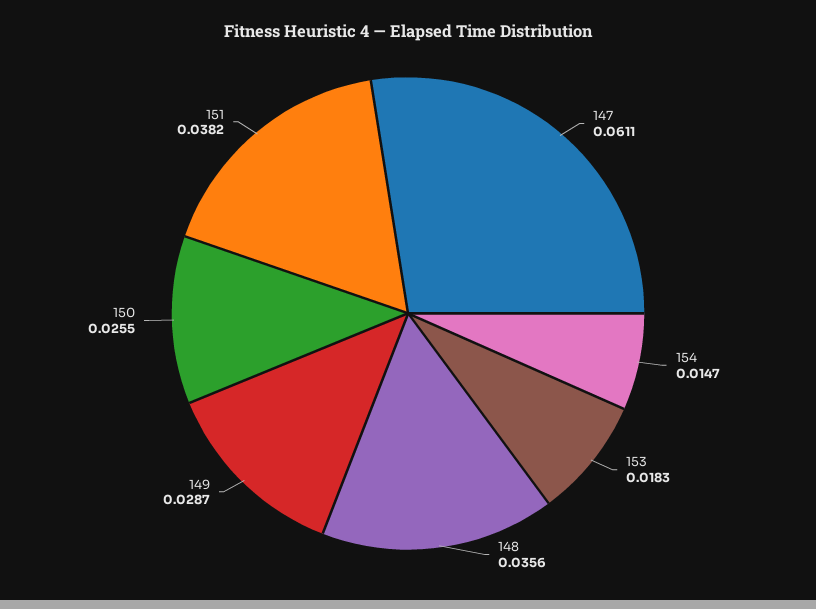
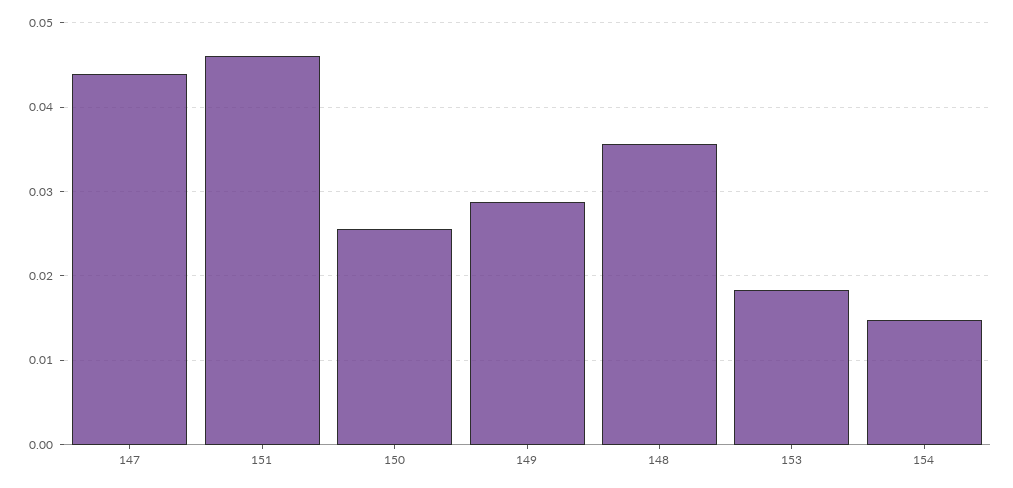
  {
-   "147": 0.0611,
+   "147": 0.044,
    "154": 0.0147,
    "153": 0.0183,
    "148": 0.0356,
    "149": 0.0287,
    "150": 0.0255,
-   "151": 0.0382
+   "151": 0.046
  }

